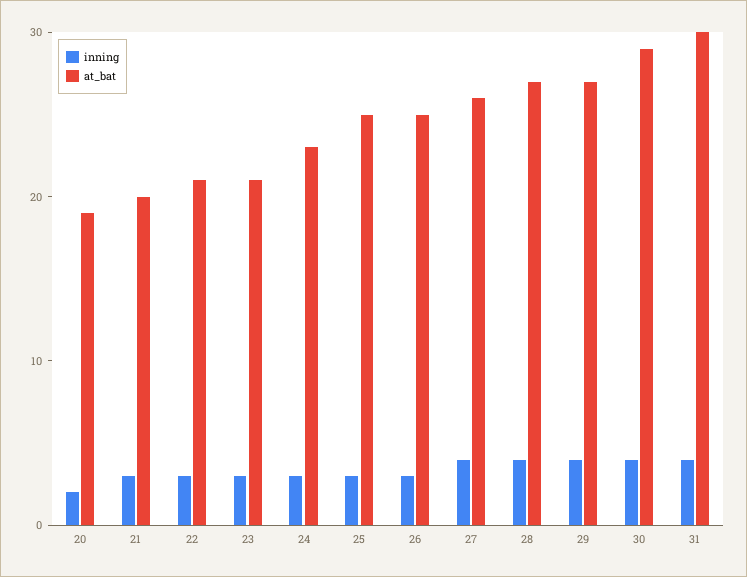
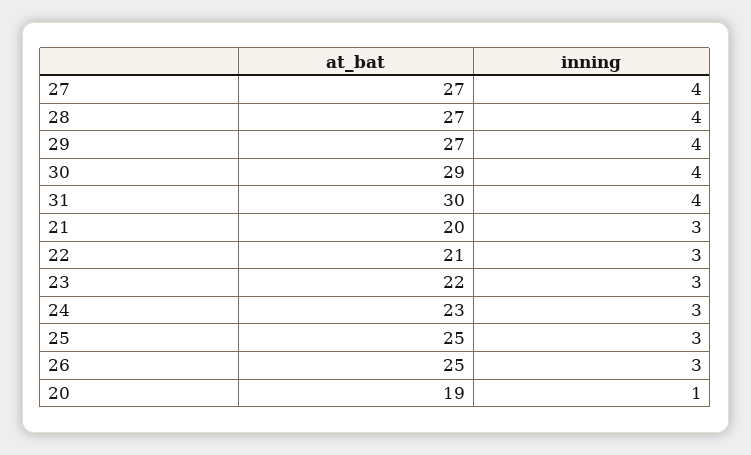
  {
    "inning": {
-     "20": 2,
+     "20": 1,
      "21": 3,
      "22": 3,
      "23": 3,
      "24": 3,
      "25": 3,
      "26": 3,
      "27": 4,
      "28": 4,
      "29": 4,
      "30": 4,
      "31": 4
    },
    "at_bat": {
      "20": 19,
      "21": 20,
      "22": 21,
-     "23": 21,
+     "23": 22,
      "24": 23,
      "25": 25,
      "26": 25,
-     "27": 26,
+     "27": 27,
      "28": 27,
      "29": 27,
      "30": 29,
      "31": 30
    }
  }

